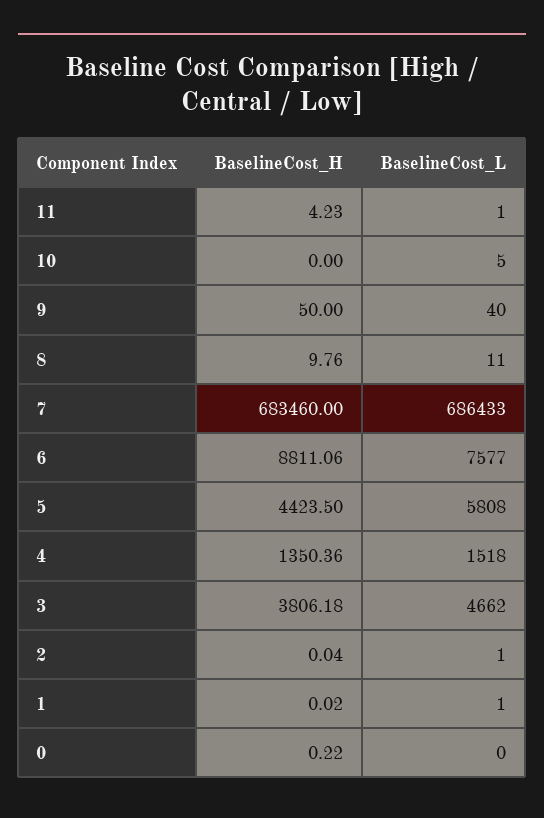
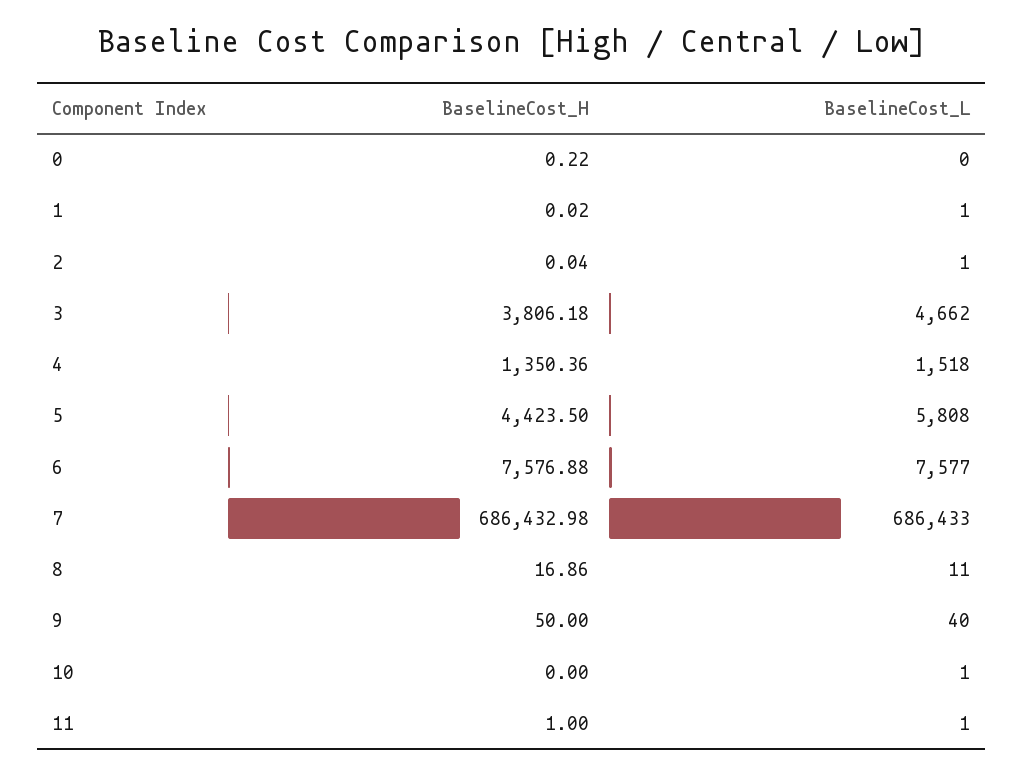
  {
    "BaselineCost_H": {
-     "11": 4.23,
+     "11": 1,
      "10": 0,
      "9": 50,
-     "8": 9.76,
+     "8": 16.86,
-     "7": 683460,
+     "7": 686432.98,
-     "6": 8811.06,
+     "6": 7576.88,
      "5": 4423.5,
      "4": 1350.36,
      "3": 3806.18,
      "2": 0.04,
      "1": 0.02,
      "0": 0.22
    },
    "BaselineCost_L": {
      "11": 1,
-     "10": 5,
+     "10": 1,
      "9": 40,
      "8": 11,
      "7": 686433,
      "6": 7577,
      "5": 5808,
      "4": 1518,
      "3": 4662,
      "2": 1,
      "1": 1,
      "0": 0
    }
  }

